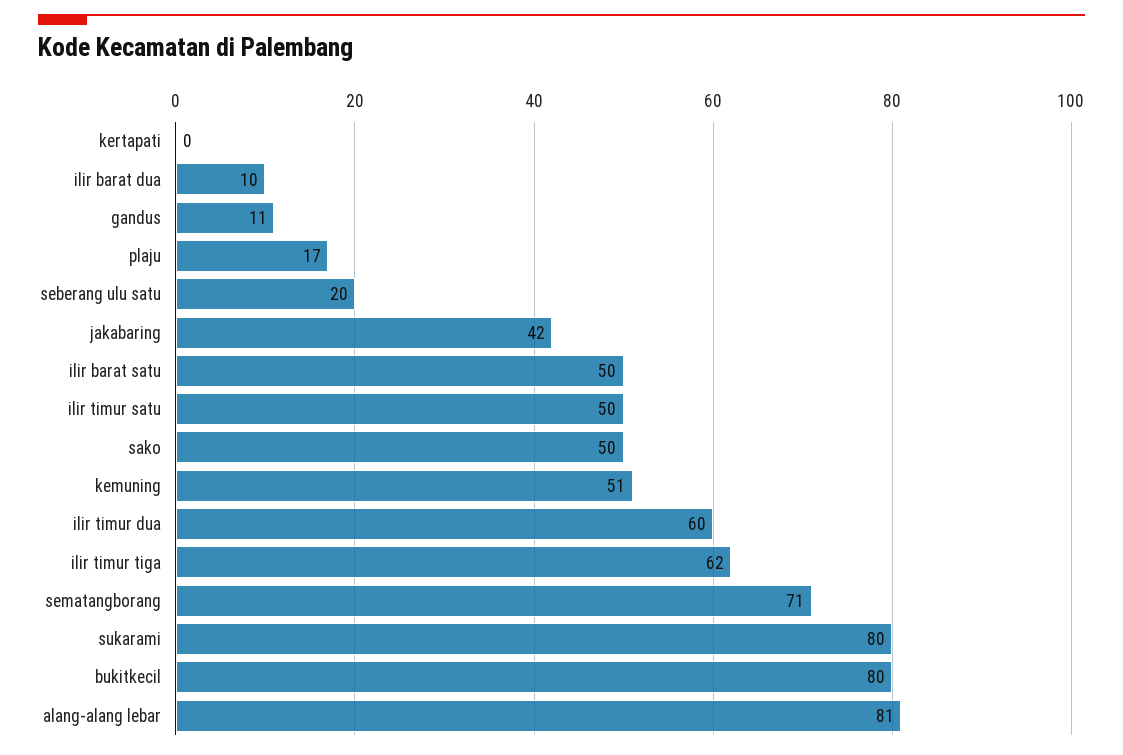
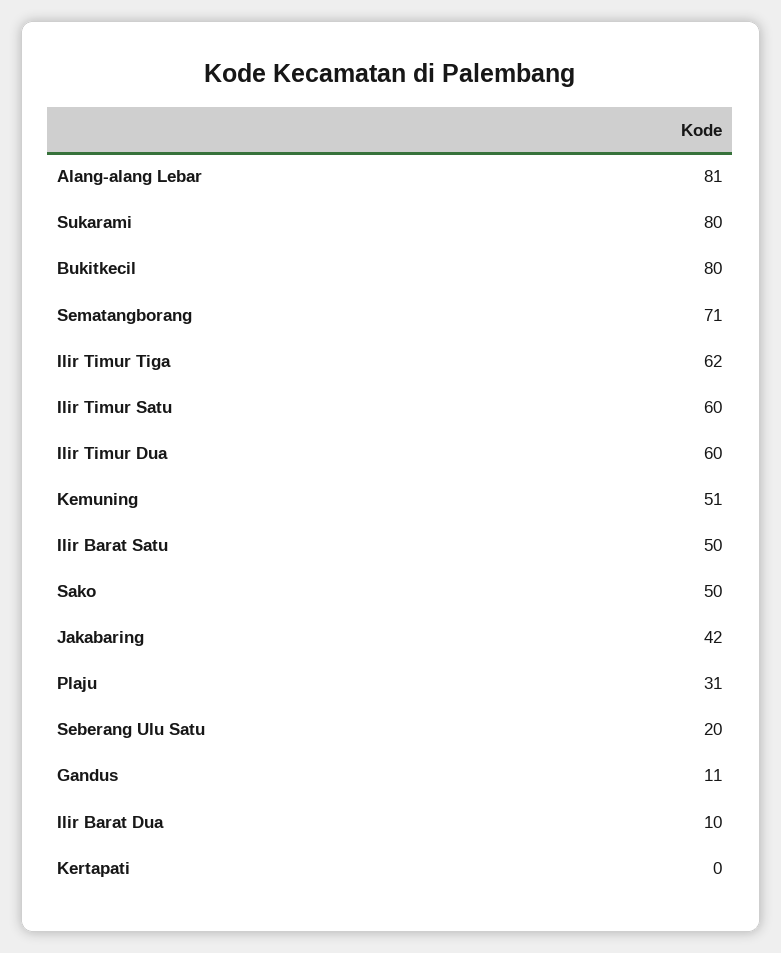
  {
    "kertapati": 0,
    "ilir barat dua": 10,
    "gandus": 11,
-   "plaju": 17,
+   "plaju": 31,
    "seberang ulu satu": 20,
    "jakabaring": 42,
    "ilir barat satu": 50,
-   "ilir timur satu": 50,
+   "ilir timur satu": 60,
    "sako": 50,
    "kemuning": 51,
    "ilir timur dua": 60,
    "ilir timur tiga": 62,
    "sematangborang": 71,
    "sukarami": 80,
    "bukitkecil": 80,
    "alang-alang lebar": 81
  }

